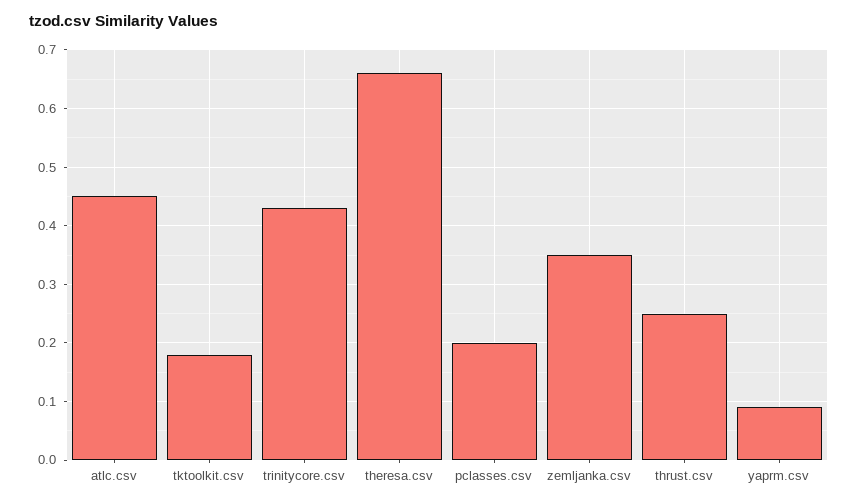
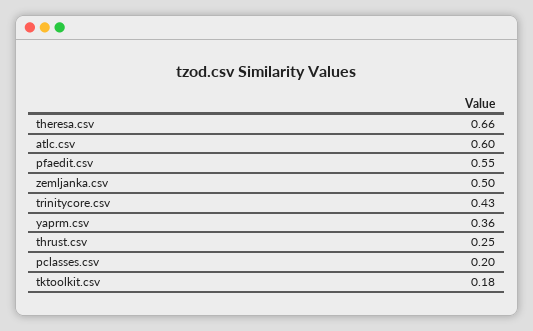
  {
-   "atlc.csv": 0.45,
+   "atlc.csv": 0.6,
    "tktoolkit.csv": 0.18,
    "trinitycore.csv": 0.43,
    "theresa.csv": 0.66,
    "pclasses.csv": 0.2,
-   "zemljanka.csv": 0.35,
+   "zemljanka.csv": 0.5,
    "thrust.csv": 0.25,
-   "yaprm.csv": 0.1
+   "yaprm.csv": 0.36,
+   "pfaedit.csv": 0.55
  }

